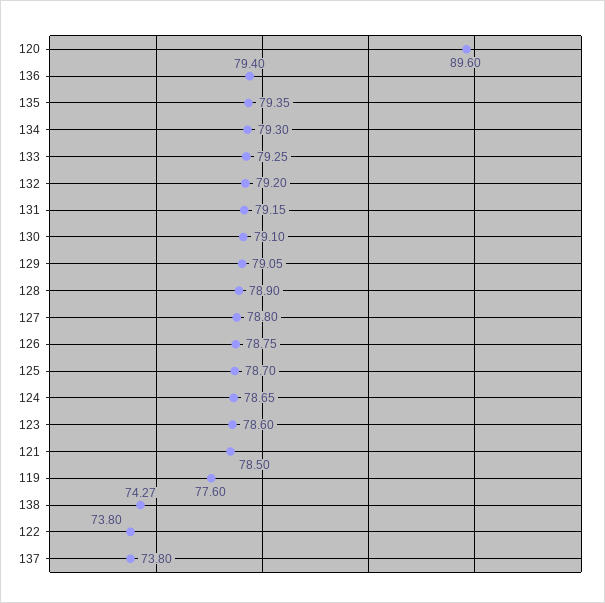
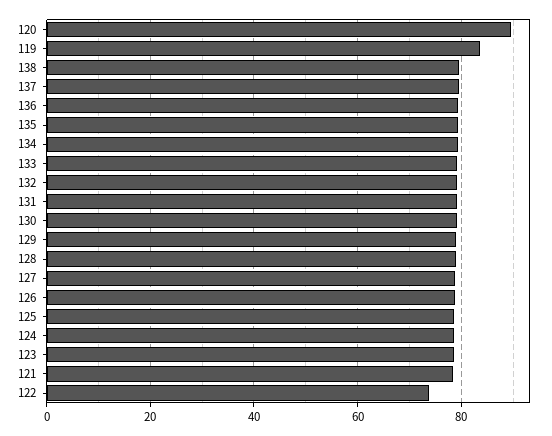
  {
    "120": 89.6,
    "136": 79.4,
    "135": 79.35,
    "134": 79.3,
    "133": 79.25,
    "132": 79.2,
    "131": 79.15,
    "130": 79.1,
    "129": 79.05,
    "128": 78.9,
    "127": 78.8,
    "126": 78.75,
    "125": 78.7,
    "124": 78.65,
    "123": 78.6,
    "121": 78.5,
-   "119": 77.6,
+   "119": 84,
-   "138": 74.27,
+   "138": 80,
    "122": 73.8,
-   "137": 73.8
+   "137": 80
  }

